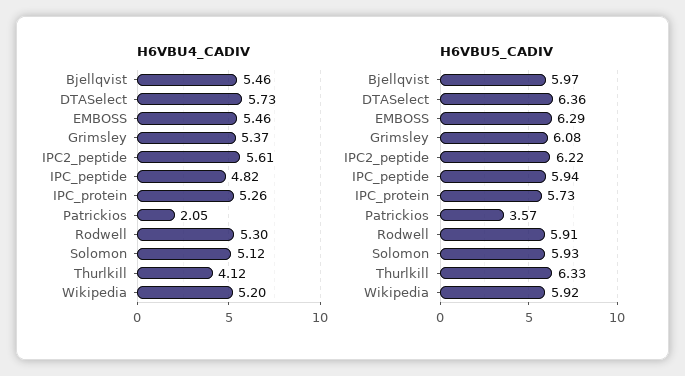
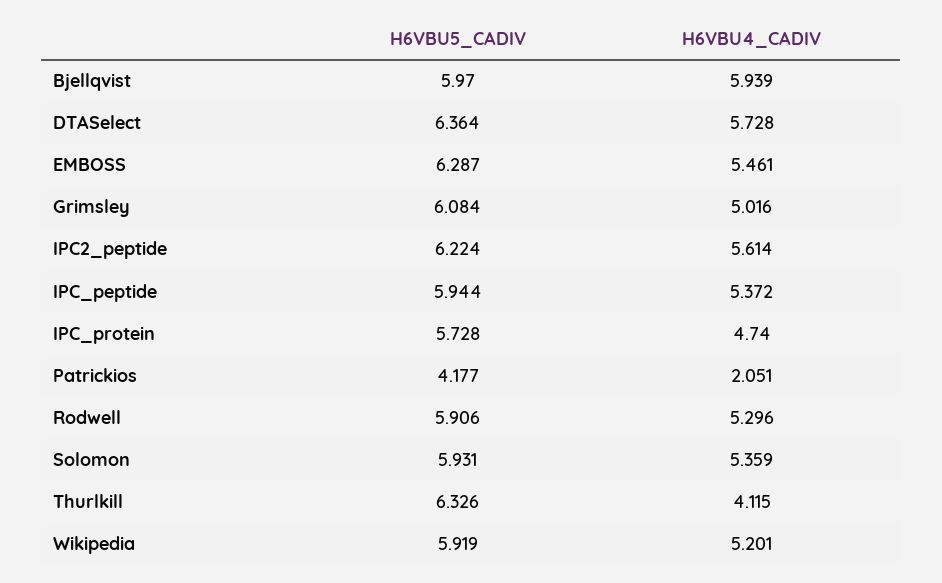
  {
    "H6VBU4_CADIV": {
-     "Bjellqvist": 5.46,
+     "Bjellqvist": 5.939,
      "DTASelect": 5.728,
      "EMBOSS": 5.461,
-     "Grimsley": 5.37,
+     "Grimsley": 5.016,
      "IPC2_peptide": 5.614,
-     "IPC_peptide": 4.82,
+     "IPC_peptide": 5.372,
-     "IPC_protein": 5.26,
+     "IPC_protein": 4.74,
      "Patrickios": 2.051,
      "Rodwell": 5.296,
-     "Solomon": 5.12,
+     "Solomon": 5.359,
      "Thurlkill": 4.115,
      "Wikipedia": 5.201
    },
    "H6VBU5_CADIV": {
      "Bjellqvist": 5.97,
      "DTASelect": 6.364,
      "EMBOSS": 6.287,
      "Grimsley": 6.084,
      "IPC2_peptide": 6.224,
      "IPC_peptide": 5.944,
      "IPC_protein": 5.728,
-     "Patrickios": 3.57,
+     "Patrickios": 4.177,
      "Rodwell": 5.906,
      "Solomon": 5.931,
      "Thurlkill": 6.326,
      "Wikipedia": 5.919
    }
  }

